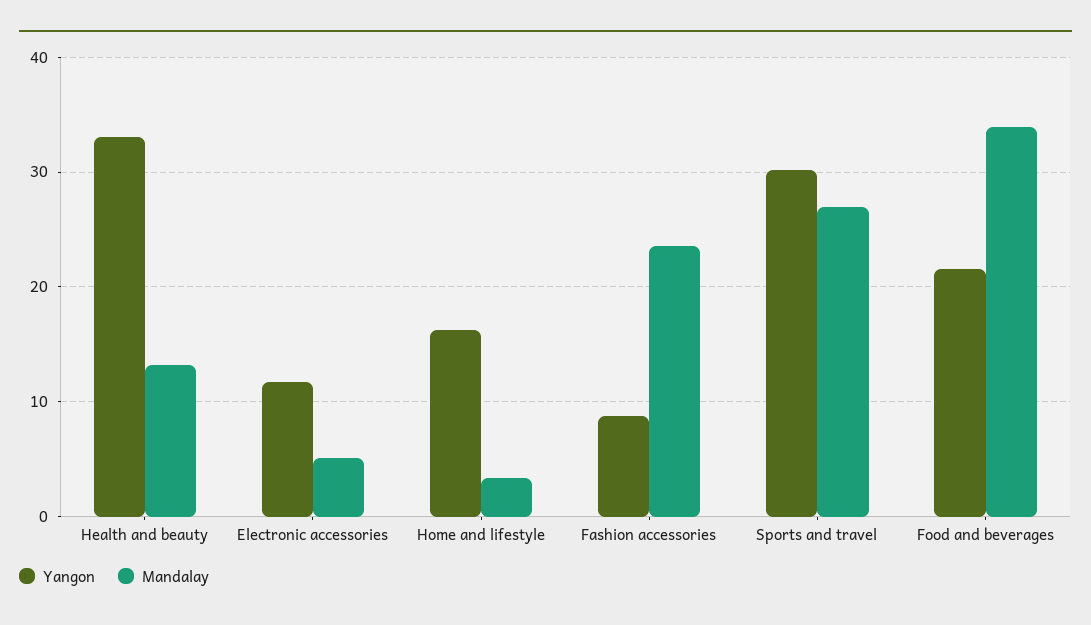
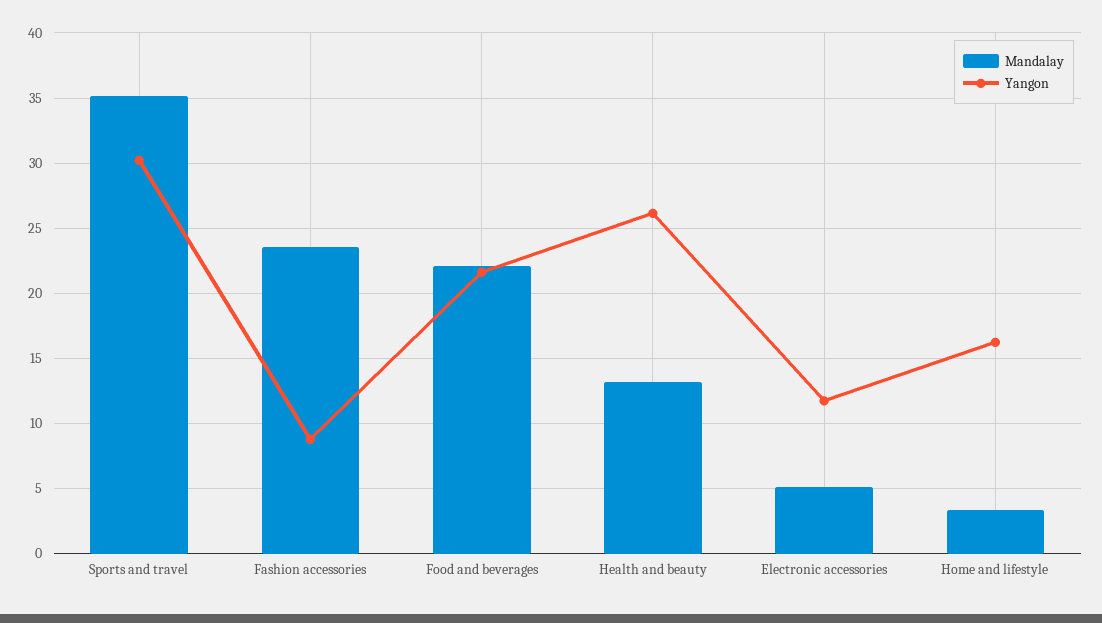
  {
    "Yangon": {
-     "Health and beauty": 33,
+     "Health and beauty": 26,
      "Electronic accessories": 11.5,
      "Home and lifestyle": 16,
      "Fashion accessories": 9,
      "Sports and travel": 30,
      "Food and beverages": 21.5
    },
    "Mandalay": {
      "Health and beauty": 13,
      "Electronic accessories": 5,
      "Home and lifestyle": 3.5,
      "Fashion accessories": 23.5,
-     "Sports and travel": 27,
+     "Sports and travel": 35,
-     "Food and beverages": 34
+     "Food and beverages": 22
    }
  }

